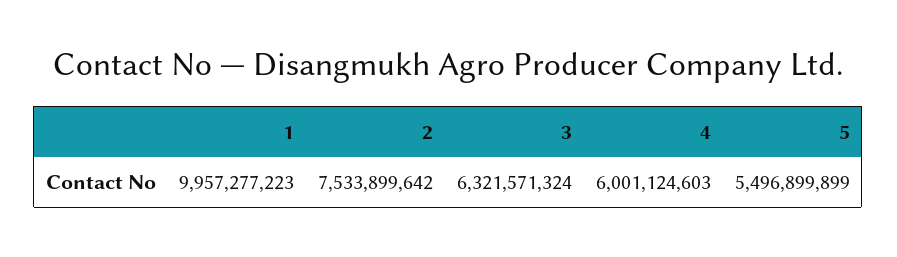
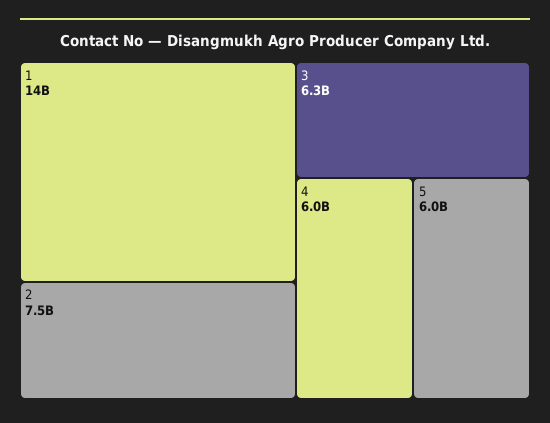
  {
-   "1": 9957277223,
+   "1": 14000000000,
    "2": 7533899642,
    "3": 6321571324,
    "4": 6001124603,
-   "5": 5496899899
+   "5": 6000000000
  }

